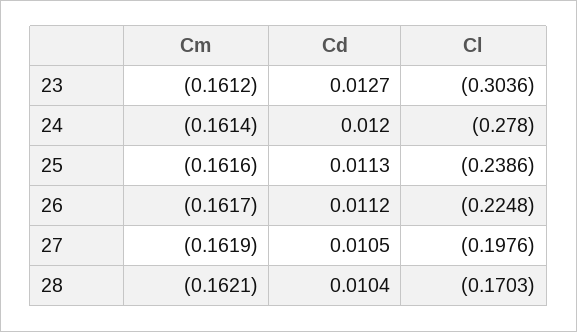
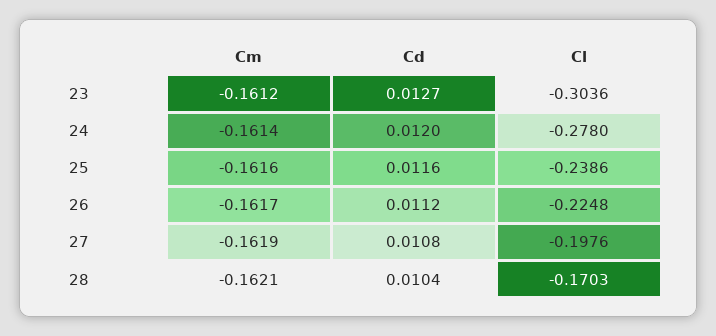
  {
    "Cm": {
      "23": -0.1612,
      "24": -0.1614,
      "25": -0.1616,
      "26": -0.1617,
      "27": -0.1619,
      "28": -0.1621
    },
    "Cd": {
      "23": 0.0127,
      "24": 0.012,
-     "25": 0.0113,
+     "25": 0.0116,
      "26": 0.0112,
-     "27": 0.0105,
+     "27": 0.0108,
      "28": 0.0104
    },
    "Cl": {
      "23": -0.3036,
      "24": -0.278,
      "25": -0.2386,
      "26": -0.2248,
      "27": -0.1976,
      "28": -0.1703
    }
  }

